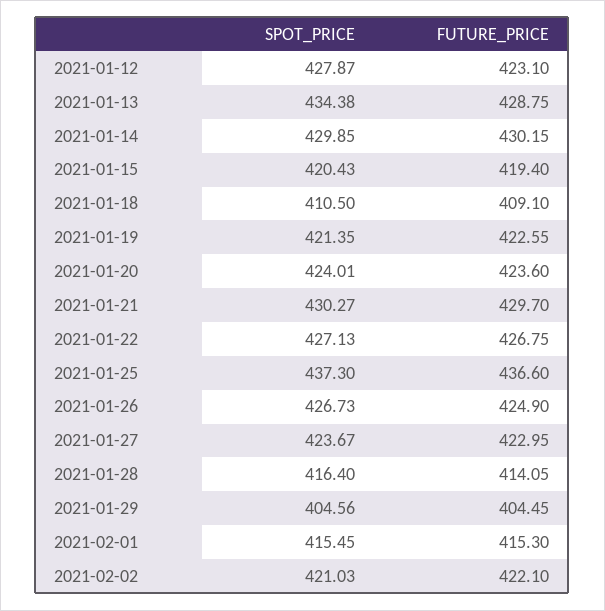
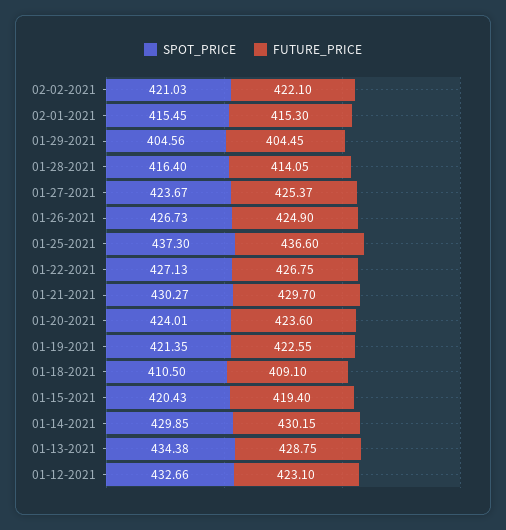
  {
    "SPOT_PRICE": {
-     "2021-01-12": 427.87,
+     "2021-01-12": 432.66,
      "2021-01-13": 434.38,
      "2021-01-14": 429.85,
      "2021-01-15": 420.43,
      "2021-01-18": 410.5,
      "2021-01-19": 421.35,
      "2021-01-20": 424.01,
      "2021-01-21": 430.27,
      "2021-01-22": 427.13,
      "2021-01-25": 437.3,
      "2021-01-26": 426.73,
      "2021-01-27": 423.67,
      "2021-01-28": 416.4,
      "2021-01-29": 404.56,
      "2021-02-01": 415.45,
      "2021-02-02": 421.03
    },
    "FUTURE_PRICE": {
      "2021-01-12": 423.1,
      "2021-01-13": 428.75,
      "2021-01-14": 430.15,
      "2021-01-15": 419.4,
      "2021-01-18": 409.1,
      "2021-01-19": 422.55,
      "2021-01-20": 423.6,
      "2021-01-21": 429.7,
      "2021-01-22": 426.75,
      "2021-01-25": 436.6,
      "2021-01-26": 424.9,
-     "2021-01-27": 422.95,
+     "2021-01-27": 425.37,
      "2021-01-28": 414.05,
      "2021-01-29": 404.45,
      "2021-02-01": 415.3,
      "2021-02-02": 422.1
    }
  }

